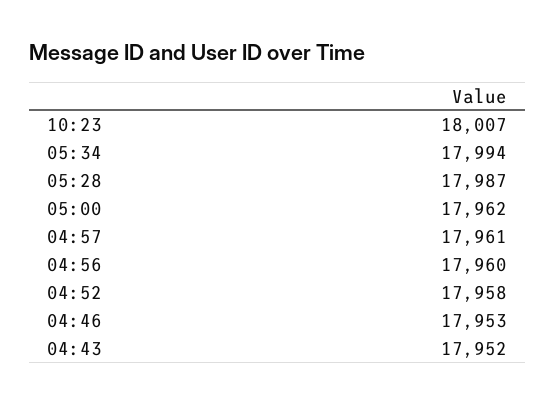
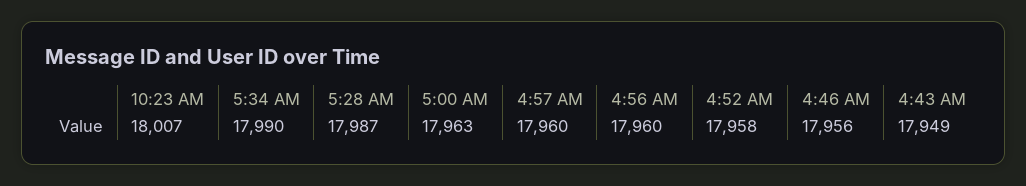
  {
    "10:23": 18007,
-   "05:34": 17994,
+   "05:34": 17990,
    "05:28": 17987,
-   "05:00": 17962,
+   "05:00": 17963,
-   "04:57": 17961,
+   "04:57": 17960,
    "04:56": 17960,
    "04:52": 17958,
-   "04:46": 17953,
+   "04:46": 17956,
-   "04:43": 17952
+   "04:43": 17949
  }

